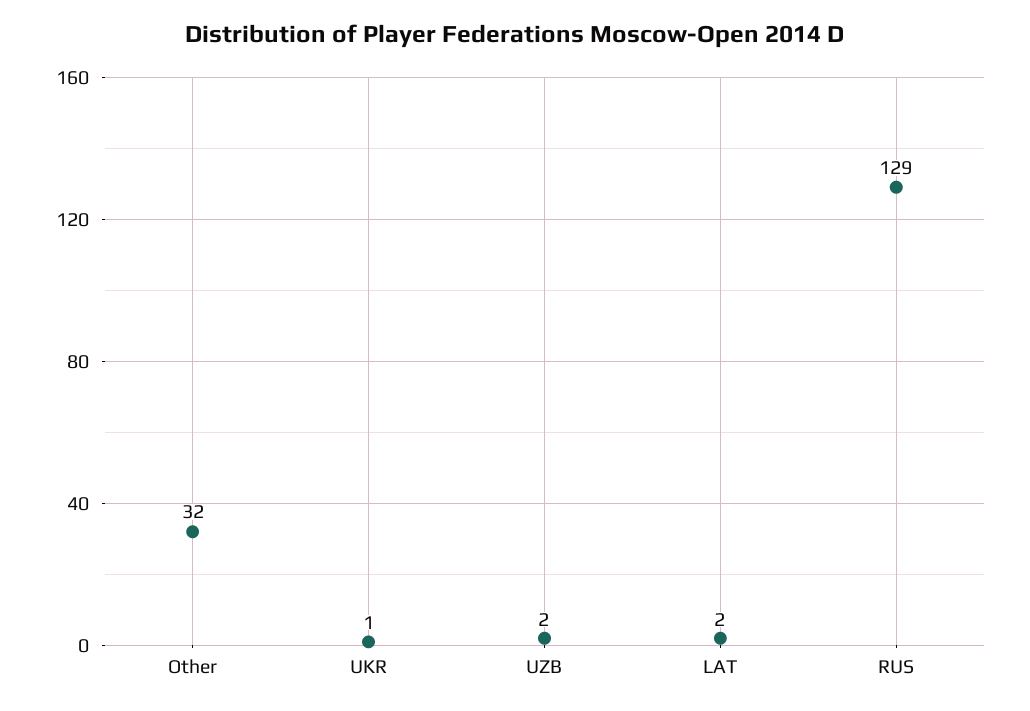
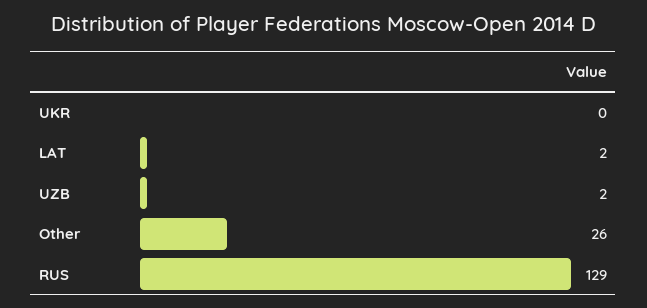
  {
-   "Other": 32,
+   "Other": 26,
-   "UKR": 1,
+   "UKR": 0,
    "UZB": 2,
    "LAT": 2,
    "RUS": 129
  }

